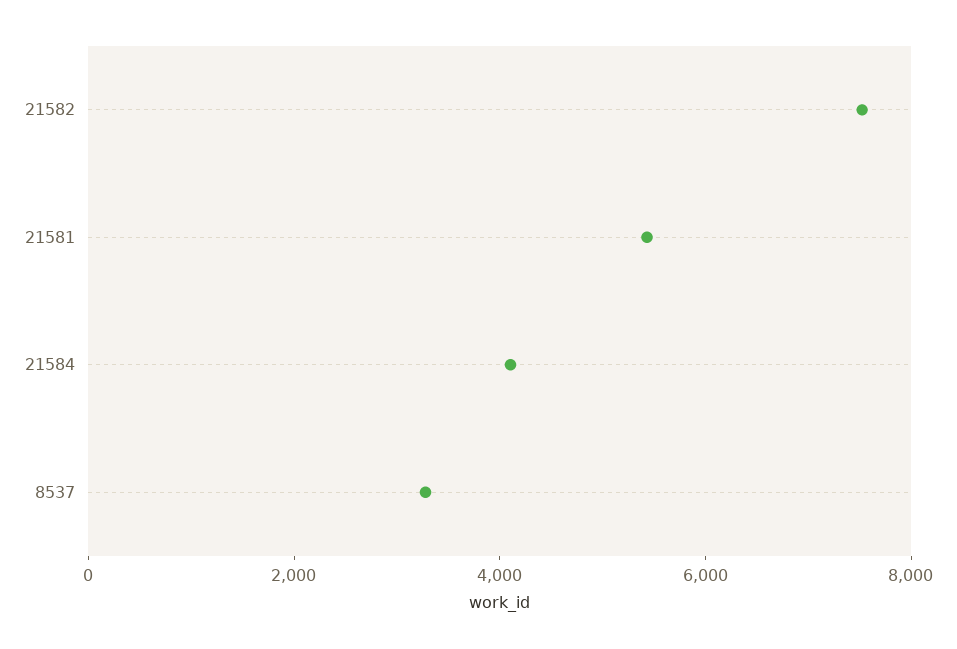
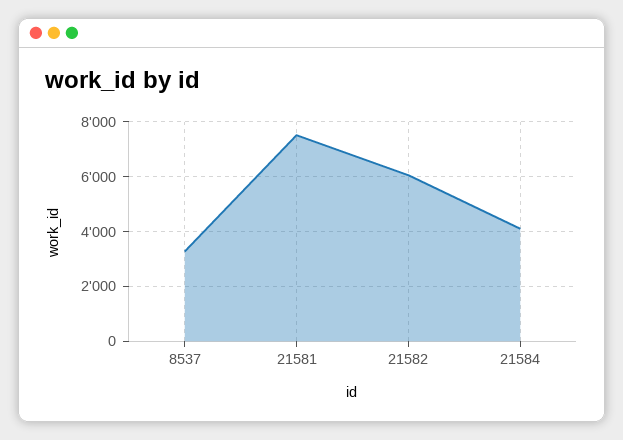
  {
-   "21582": 7500,
+   "21582": 6000,
-   "21581": 5500,
+   "21581": 7500,
    "21584": 4000,
    "8537": 3250
  }

